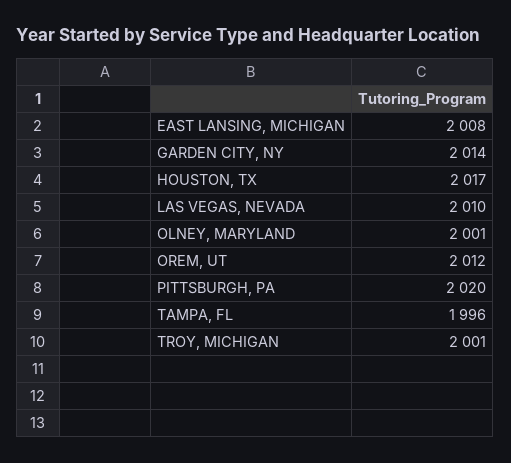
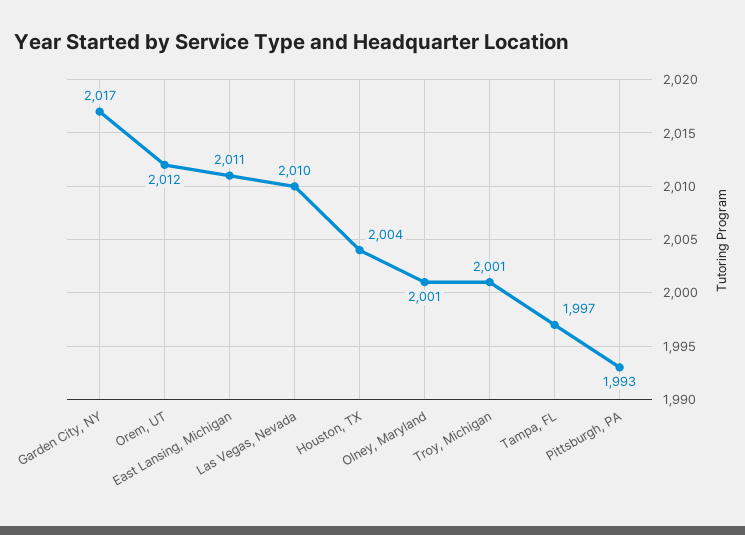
  {
-   "EAST LANSING, MICHIGAN": 2008,
+   "EAST LANSING, MICHIGAN": 2011,
-   "GARDEN CITY, NY": 2014,
+   "GARDEN CITY, NY": 2017,
-   "HOUSTON, TX": 2017,
+   "HOUSTON, TX": 2004,
    "LAS VEGAS, NEVADA": 2010,
    "OLNEY, MARYLAND": 2001,
    "OREM, UT": 2012,
-   "PITTSBURGH, PA": 2020,
+   "PITTSBURGH, PA": 1993,
-   "TAMPA, FL": 1996,
+   "TAMPA, FL": 1997,
    "TROY, MICHIGAN": 2001
  }

